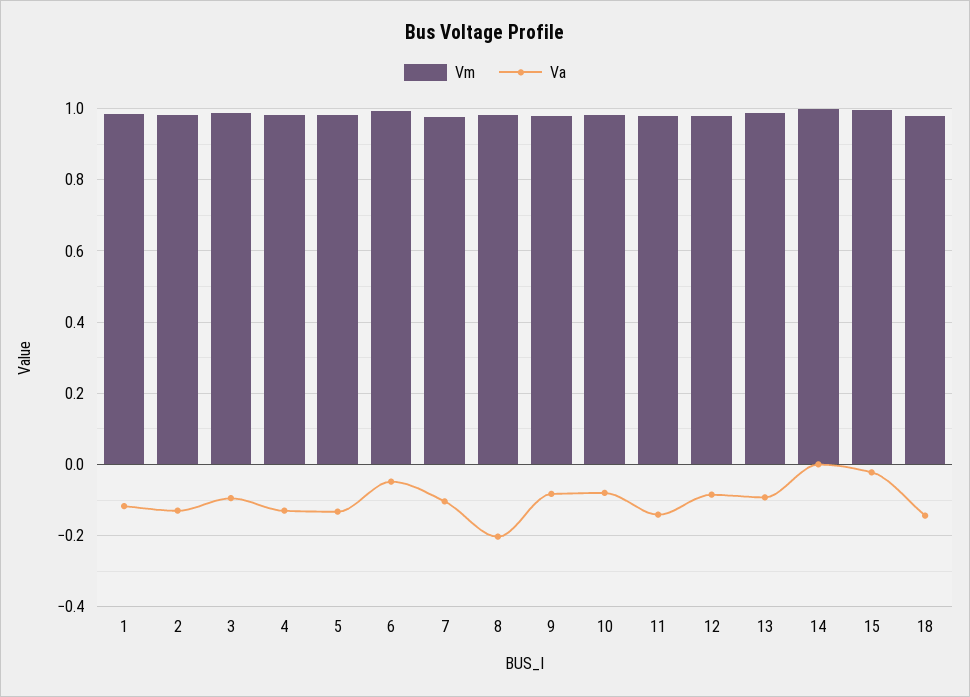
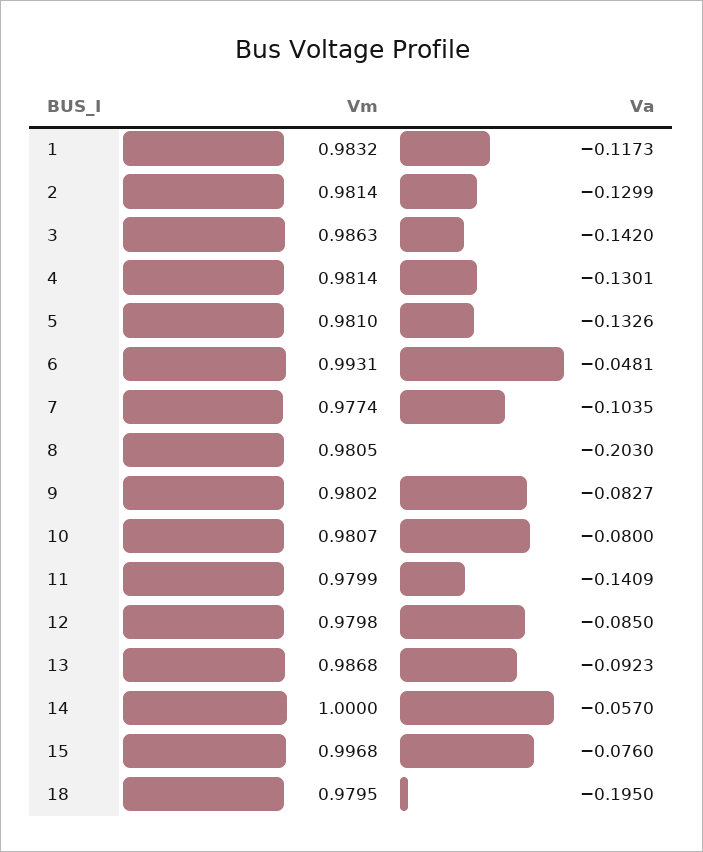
  {
    "Vm": {
      "1": 0.9832,
      "2": 0.9814,
      "3": 0.9863,
      "4": 0.9814,
      "5": 0.981,
      "6": 0.9931,
      "7": 0.9774,
      "8": 0.9805,
      "9": 0.9802,
      "10": 0.9807,
      "11": 0.9799,
      "12": 0.9798,
      "13": 0.9868,
      "14": 1,
      "15": 0.9968,
      "18": 0.9795
    },
    "Va": {
      "1": -0.1173,
      "2": -0.1299,
-     "3": -0.1,
+     "3": -0.142,
      "4": -0.1301,
      "5": -0.1326,
      "6": -0.0481,
      "7": -0.1035,
      "8": -0.203,
      "9": -0.0827,
      "10": -0.08,
      "11": -0.1409,
      "12": -0.085,
      "13": -0.0923,
-     "14": 0,
+     "14": -0.057,
-     "15": -0.02,
+     "15": -0.076,
-     "18": -0.14
+     "18": -0.195
    }
  }

